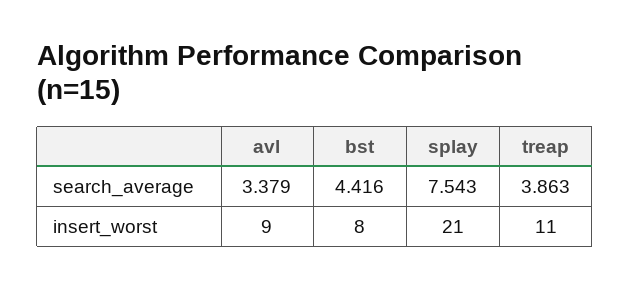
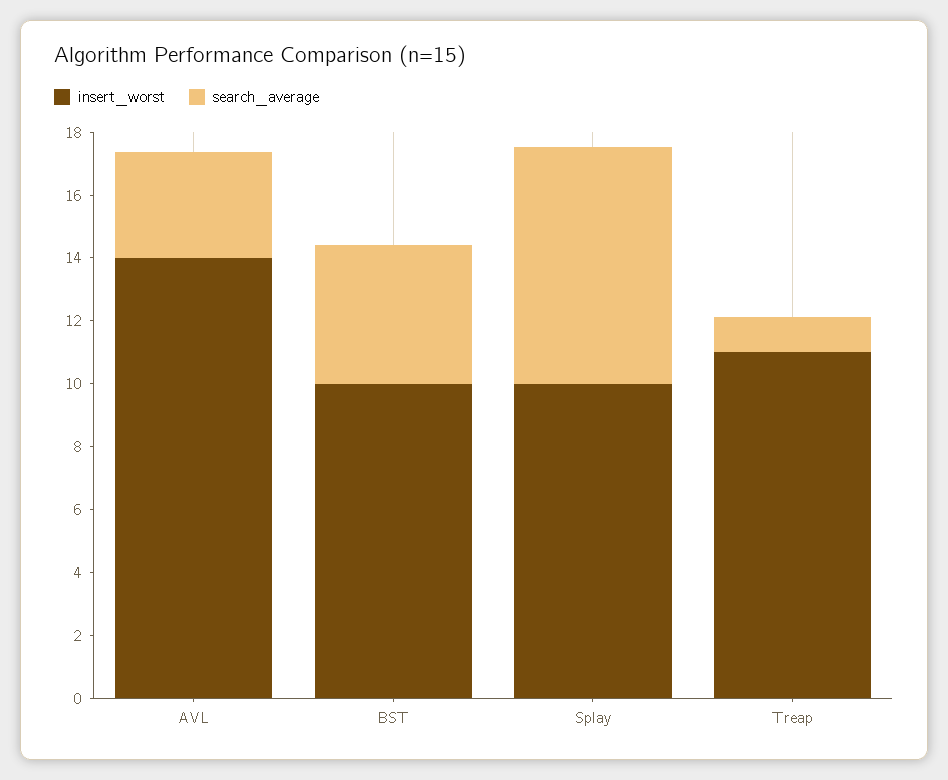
  {
    "search_average": {
      "avl": 3.379,
      "bst": 4.416,
      "splay": 7.543,
-     "treap": 3.863
+     "treap": 1
    },
    "insert_worst": {
-     "avl": 9,
+     "avl": 14,
-     "bst": 8,
+     "bst": 10,
-     "splay": 21,
+     "splay": 10,
      "treap": 11
    }
  }

